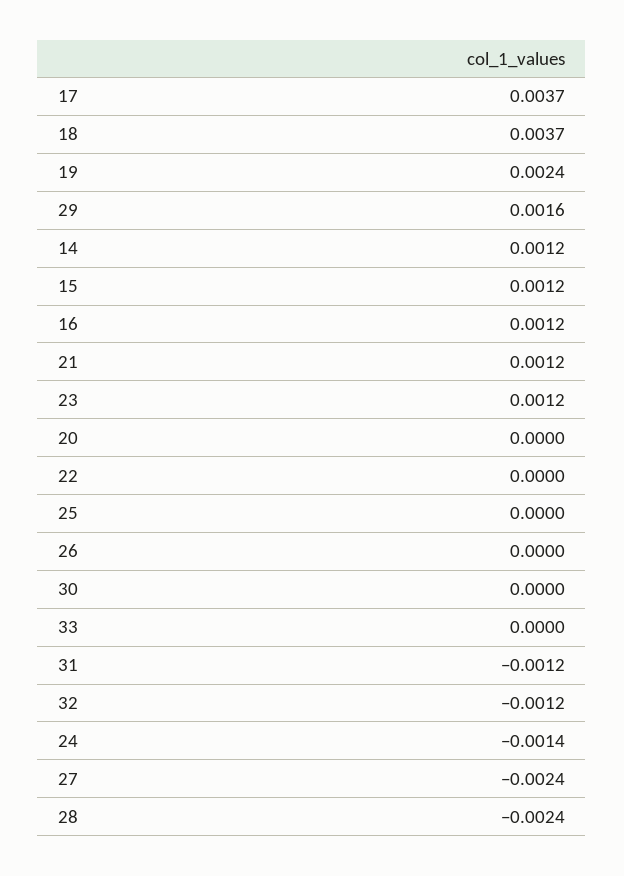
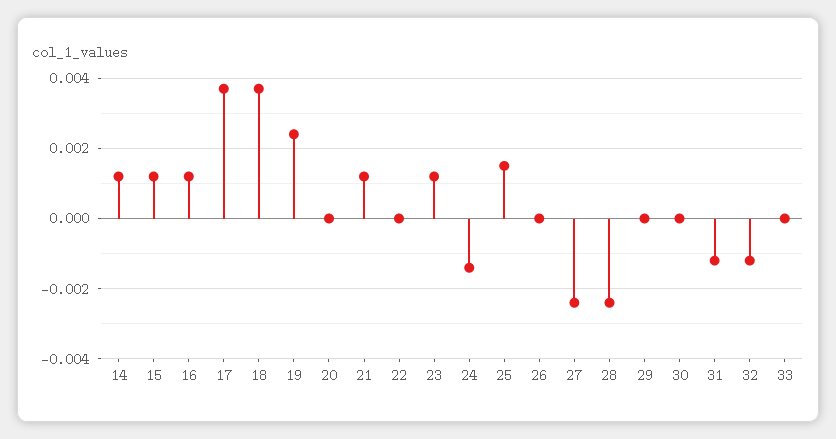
  {
    "17": 0.0037,
    "18": 0.0037,
    "19": 0.0024,
-   "29": 0.0016,
+   "29": 0,
    "14": 0.0012,
    "15": 0.0012,
    "16": 0.0012,
    "21": 0.0012,
    "23": 0.0012,
    "20": 0,
    "22": 0,
-   "25": 0,
+   "25": 0.0015,
    "26": 0,
    "30": 0,
    "33": 0,
    "31": -0.0012,
    "32": -0.0012,
    "24": -0.0014,
    "27": -0.0024,
    "28": -0.0024
  }

